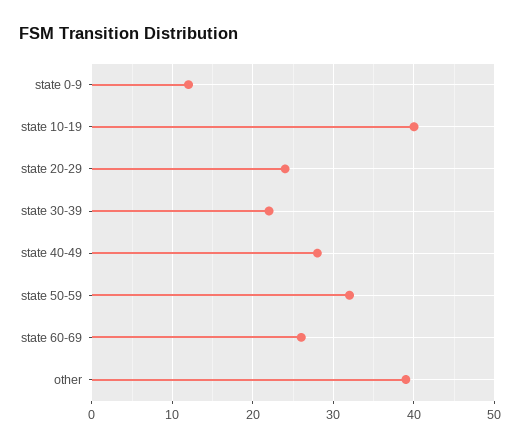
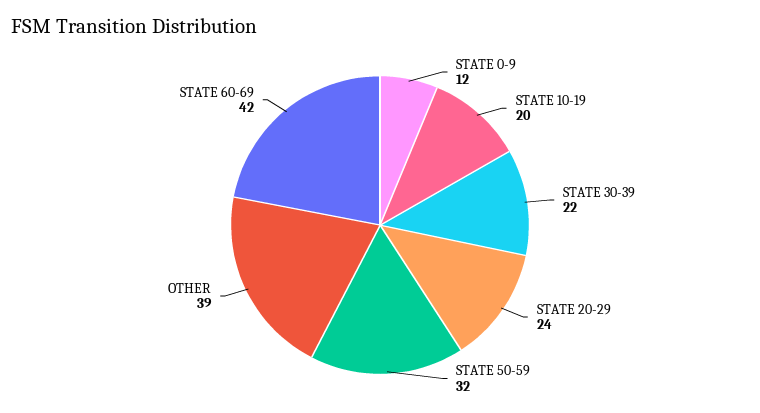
  {
    "state 0-9": 12,
-   "state 10-19": 40,
+   "state 10-19": 20,
    "state 20-29": 24,
    "state 30-39": 22,
-   "state 40-49": 28,
    "state 50-59": 32,
-   "state 60-69": 26,
+   "state 60-69": 42,
    "other": 39
  }

